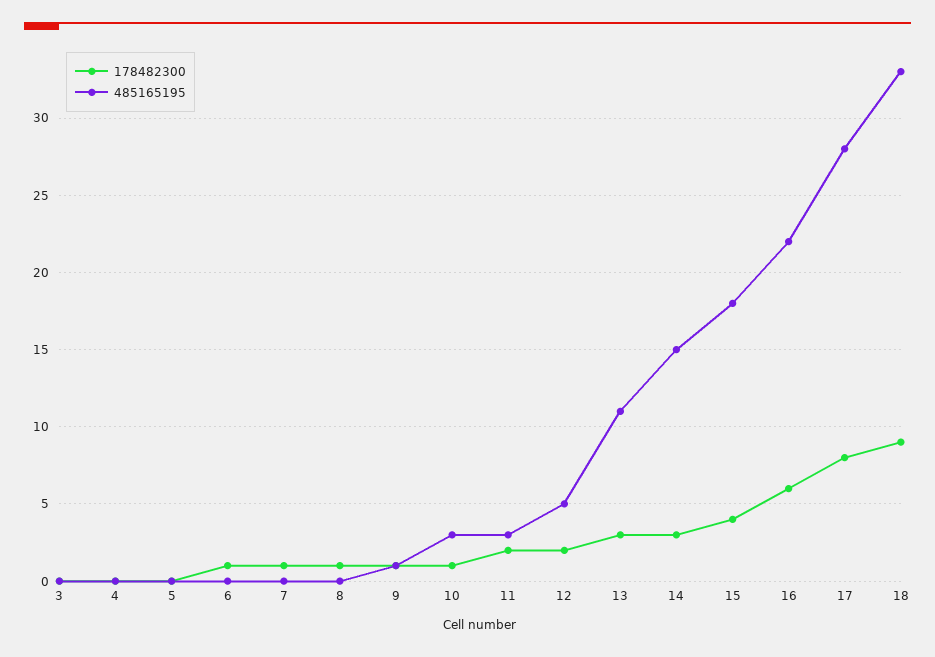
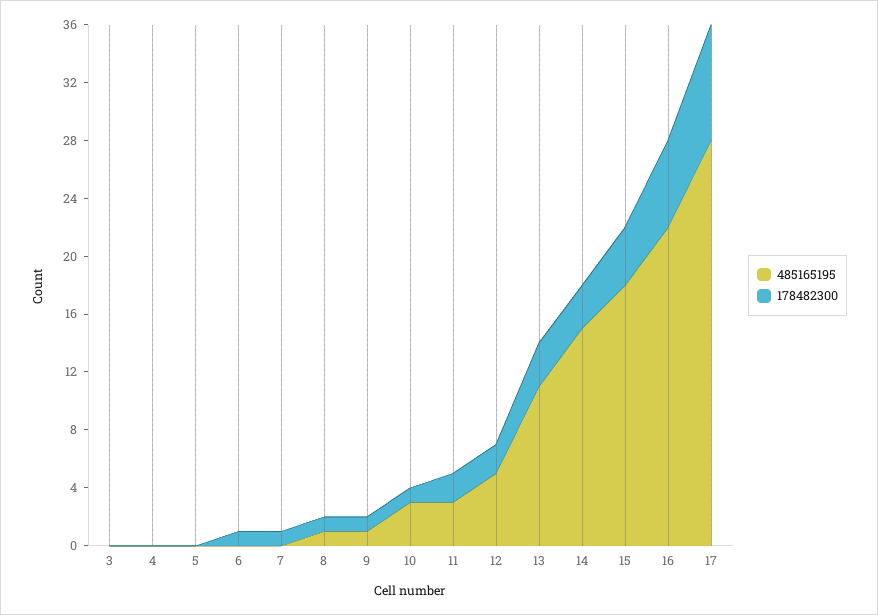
  {
    "178482300": {
      "3": 0,
      "4": 0,
      "5": 0,
      "6": 1,
      "7": 1,
      "8": 1,
      "9": 1,
      "10": 1,
      "11": 2,
      "12": 2,
      "13": 3,
      "14": 3,
      "15": 4,
      "16": 6,
-     "17": 8,
+     "17": 8
-     "18": 9
    },
    "485165195": {
      "3": 0,
      "4": 0,
      "5": 0,
      "6": 0,
      "7": 0,
-     "8": 0,
+     "8": 1,
      "9": 1,
      "10": 3,
      "11": 3,
      "12": 5,
      "13": 11,
      "14": 15,
      "15": 18,
      "16": 22,
-     "17": 28,
+     "17": 28
-     "18": 33
    }
  }

